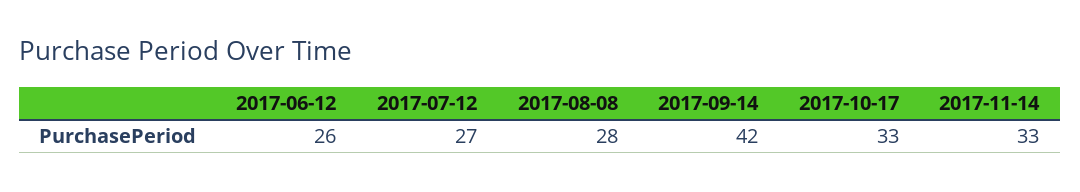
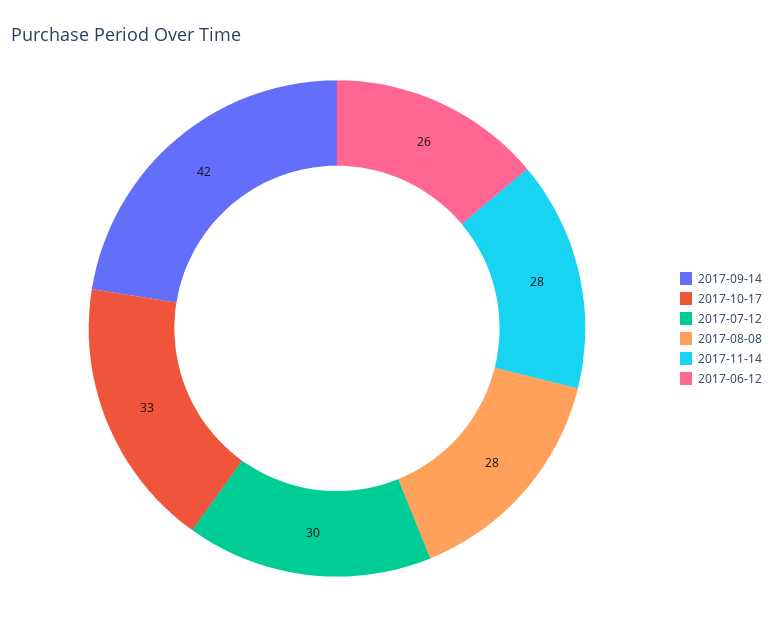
  {
    "2017-06-12": 26,
-   "2017-07-12": 27,
+   "2017-07-12": 30,
    "2017-08-08": 28,
    "2017-09-14": 42,
    "2017-10-17": 33,
-   "2017-11-14": 33
+   "2017-11-14": 28
  }

